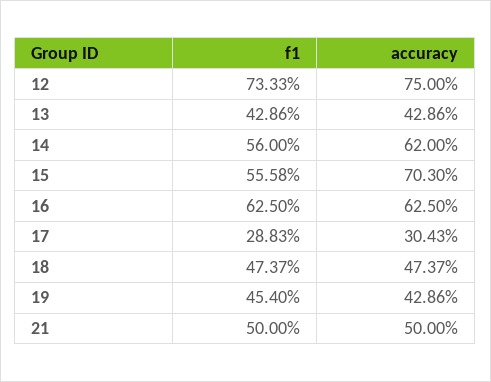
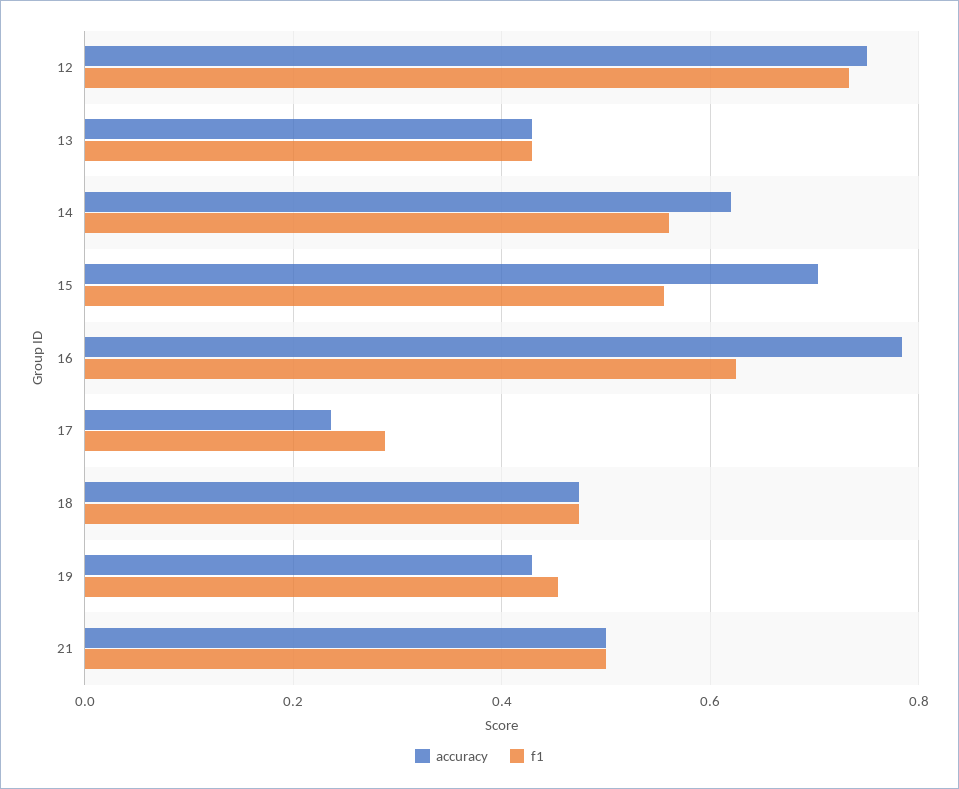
  {
    "f1": {
      "12": 0.7333,
      "13": 0.4286,
      "14": 0.56,
      "15": 0.5558,
      "16": 0.625,
      "17": 0.2883,
      "18": 0.4737,
      "19": 0.454,
      "21": 0.5
    },
    "accuracy": {
      "12": 0.75,
      "13": 0.4286,
      "14": 0.62,
      "15": 0.703,
-     "16": 0.625,
+     "16": 0.78,
-     "17": 0.3043,
+     "17": 0.24,
      "18": 0.4737,
      "19": 0.4286,
      "21": 0.5
    }
  }

